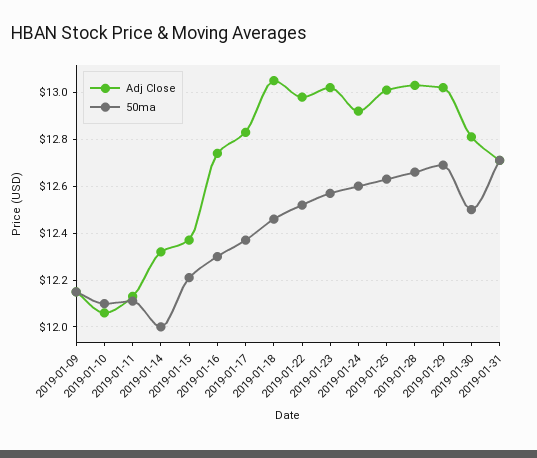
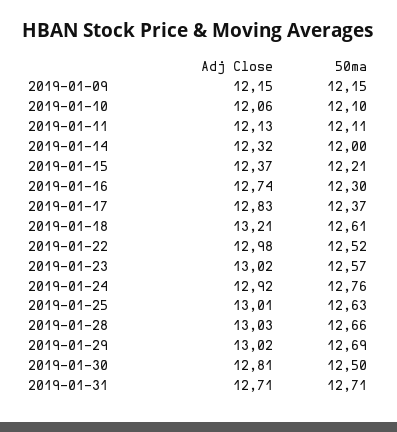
  {
    "Adj Close": {
      "2019-01-09": 12.15,
      "2019-01-10": 12.06,
      "2019-01-11": 12.13,
      "2019-01-14": 12.32,
      "2019-01-15": 12.37,
      "2019-01-16": 12.74,
      "2019-01-17": 12.83,
-     "2019-01-18": 13.05,
+     "2019-01-18": 13.21,
      "2019-01-22": 12.98,
      "2019-01-23": 13.02,
      "2019-01-24": 12.92,
      "2019-01-25": 13.01,
      "2019-01-28": 13.03,
      "2019-01-29": 13.02,
      "2019-01-30": 12.81,
      "2019-01-31": 12.71
    },
    "50ma": {
      "2019-01-09": 12.15,
      "2019-01-10": 12.1,
      "2019-01-11": 12.11,
      "2019-01-14": 12,
      "2019-01-15": 12.21,
      "2019-01-16": 12.3,
      "2019-01-17": 12.37,
-     "2019-01-18": 12.45,
+     "2019-01-18": 12.61,
      "2019-01-22": 12.52,
      "2019-01-23": 12.57,
-     "2019-01-24": 12.6,
+     "2019-01-24": 12.76,
      "2019-01-25": 12.63,
      "2019-01-28": 12.66,
      "2019-01-29": 12.69,
      "2019-01-30": 12.5,
      "2019-01-31": 12.71
    }
  }

